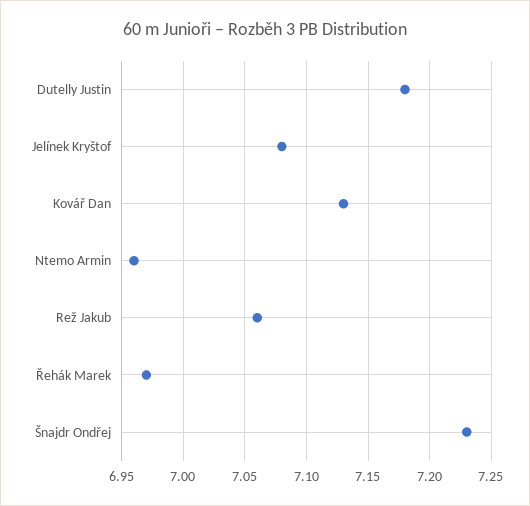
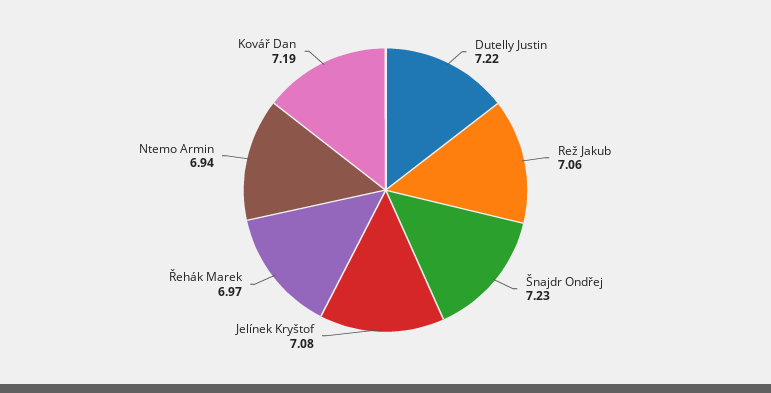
  {
-   "Dutelly Justin": 7.18,
+   "Dutelly Justin": 7.22,
    "Jelínek Kryštof": 7.08,
-   "Kovář Dan": 7.13,
+   "Kovář Dan": 7.19,
-   "Ntemo Armin": 6.96,
+   "Ntemo Armin": 6.94,
    "Rež Jakub": 7.06,
    "Řehák Marek": 6.97,
    "Šnajdr Ondřej": 7.23
  }

